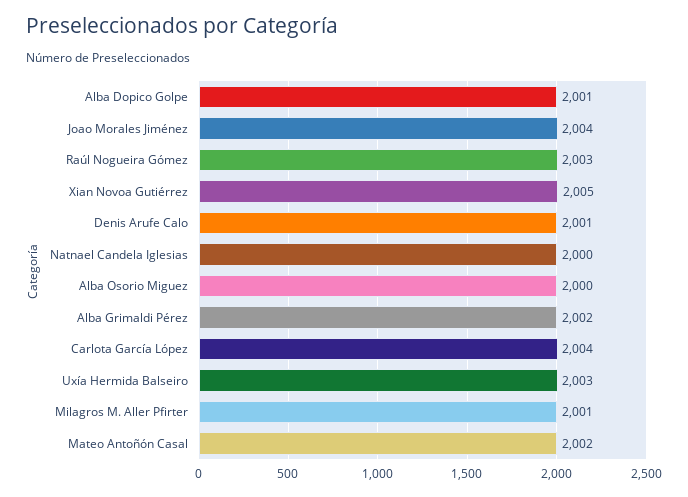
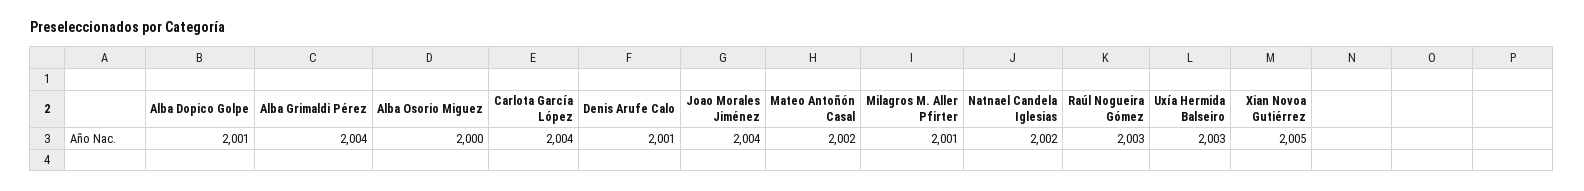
  {
    "Alba Dopico Golpe": 2001,
    "Joao Morales Jiménez": 2004,
    "Raúl Nogueira Gómez": 2003,
    "Xian Novoa Gutiérrez": 2005,
    "Denis Arufe Calo": 2001,
-   "Natnael Candela Iglesias": 2000,
+   "Natnael Candela Iglesias": 2002,
    "Alba Osorio Miguez": 2000,
-   "Alba Grimaldi Pérez": 2002,
+   "Alba Grimaldi Pérez": 2004,
    "Carlota García López": 2004,
    "Uxía Hermida Balseiro": 2003,
    "Milagros M. Aller Pfirter": 2001,
    "Mateo Antoñón Casal": 2002
  }

